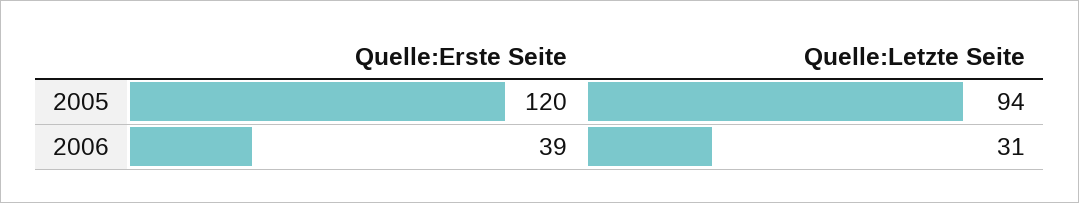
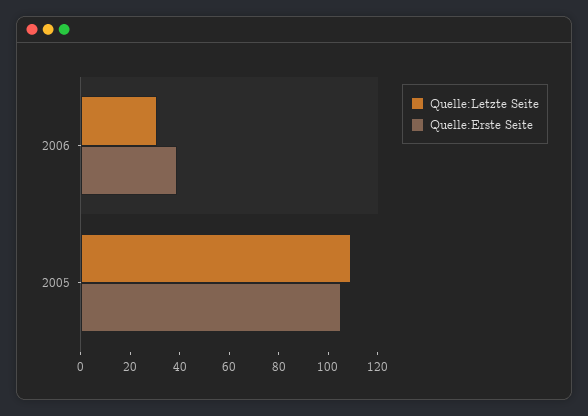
  {
    "Quelle:Erste Seite": {
-     "2005": 120,
+     "2005": 105,
      "2006": 39
    },
    "Quelle:Letzte Seite": {
-     "2005": 94,
+     "2005": 110,
      "2006": 31
    }
  }

